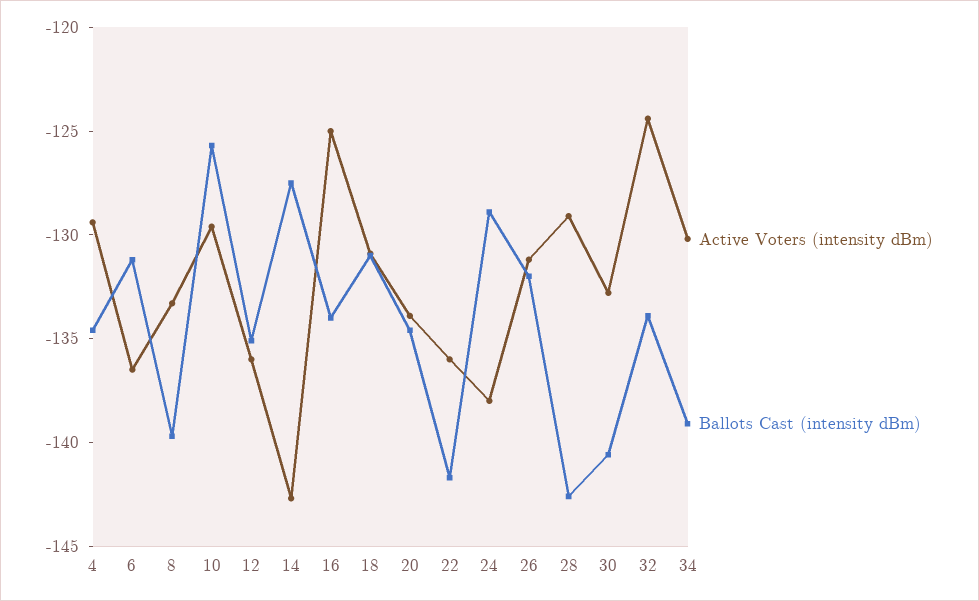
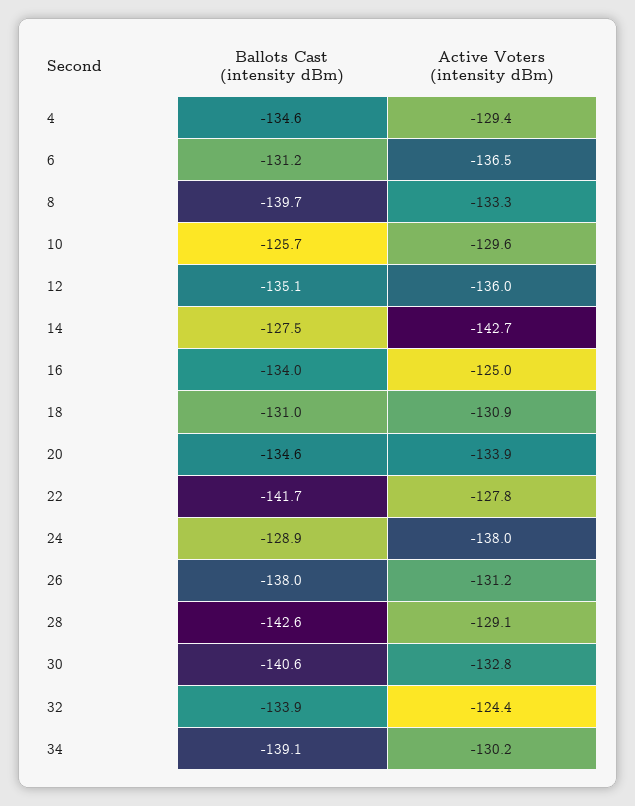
  {
    "Active Voters (intensity dBm)": {
      "4": -129.4,
      "6": -136.5,
      "8": -133.3,
      "10": -129.6,
      "12": -136,
      "14": -142.7,
      "16": -125,
      "18": -130.9,
      "20": -133.9,
-     "22": -136,
+     "22": -127.8,
      "24": -138,
      "26": -131.2,
      "28": -129.1,
      "30": -132.8,
      "32": -124.4,
      "34": -130.2
    },
    "Ballots Cast (intensity dBm)": {
      "4": -134.6,
      "6": -131.2,
      "8": -139.7,
      "10": -125.7,
      "12": -135.1,
      "14": -127.5,
      "16": -134,
      "18": -131,
      "20": -134.6,
      "22": -141.7,
      "24": -128.9,
-     "26": -132,
+     "26": -138,
      "28": -142.6,
      "30": -140.6,
      "32": -133.9,
      "34": -139.1
    }
  }

